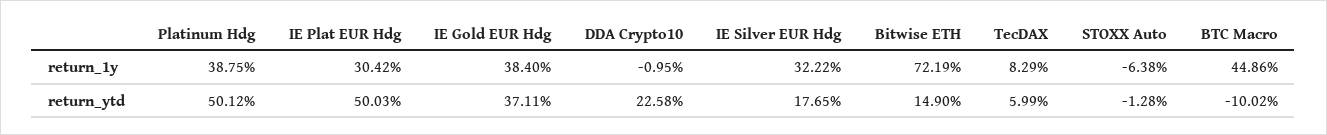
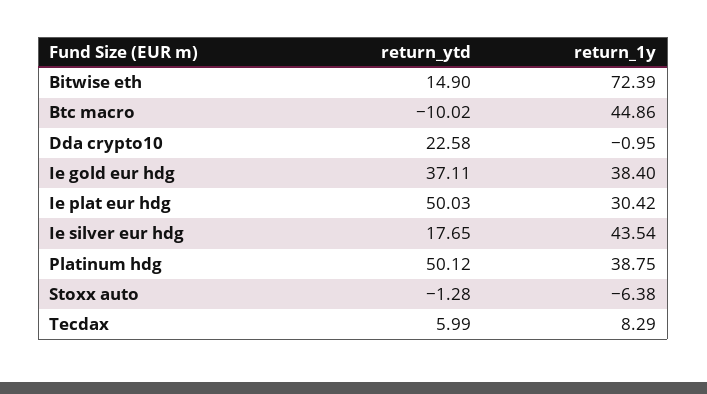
  {
    "Platinum Hdg": {
      "return_1y": 38.75,
      "return_ytd": 50.12
    },
    "IE Plat EUR Hdg": {
      "return_1y": 30.42,
      "return_ytd": 50.03
    },
    "IE Gold EUR Hdg": {
      "return_1y": 38.4,
      "return_ytd": 37.11
    },
    "DDA Crypto10": {
      "return_1y": -0.95,
      "return_ytd": 22.58
    },
    "IE Silver EUR Hdg": {
-     "return_1y": 32.22,
+     "return_1y": 43.54,
      "return_ytd": 17.65
    },
    "Bitwise ETH": {
-     "return_1y": 72.19,
+     "return_1y": 72.39,
      "return_ytd": 14.9
    },
    "TecDAX": {
      "return_1y": 8.29,
      "return_ytd": 5.99
    },
    "STOXX Auto": {
      "return_1y": -6.38,
      "return_ytd": -1.28
    },
    "BTC Macro": {
      "return_1y": 44.86,
      "return_ytd": -10.02
    }
  }

